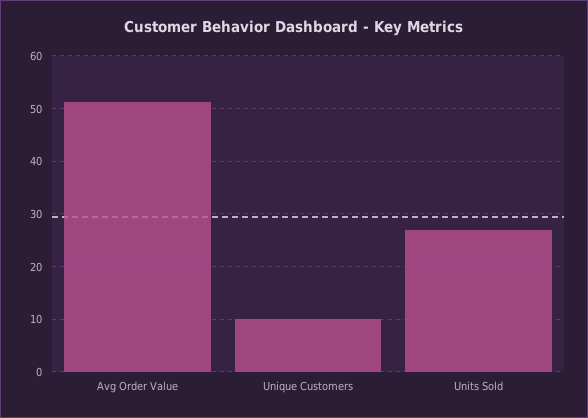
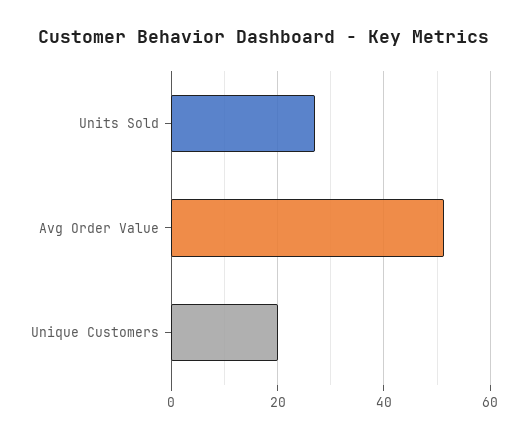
  {
    "Avg Order Value": 52,
-   "Unique Customers": 10,
+   "Unique Customers": 20,
    "Units Sold": 28
  }

